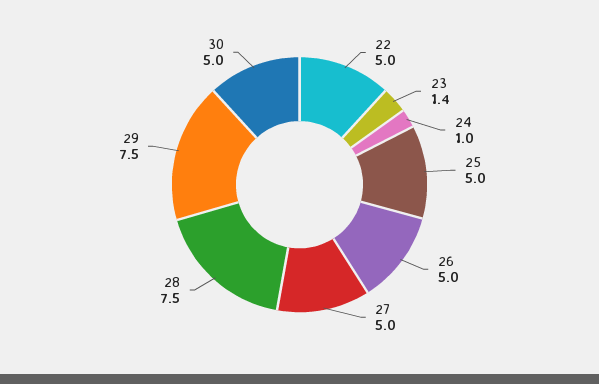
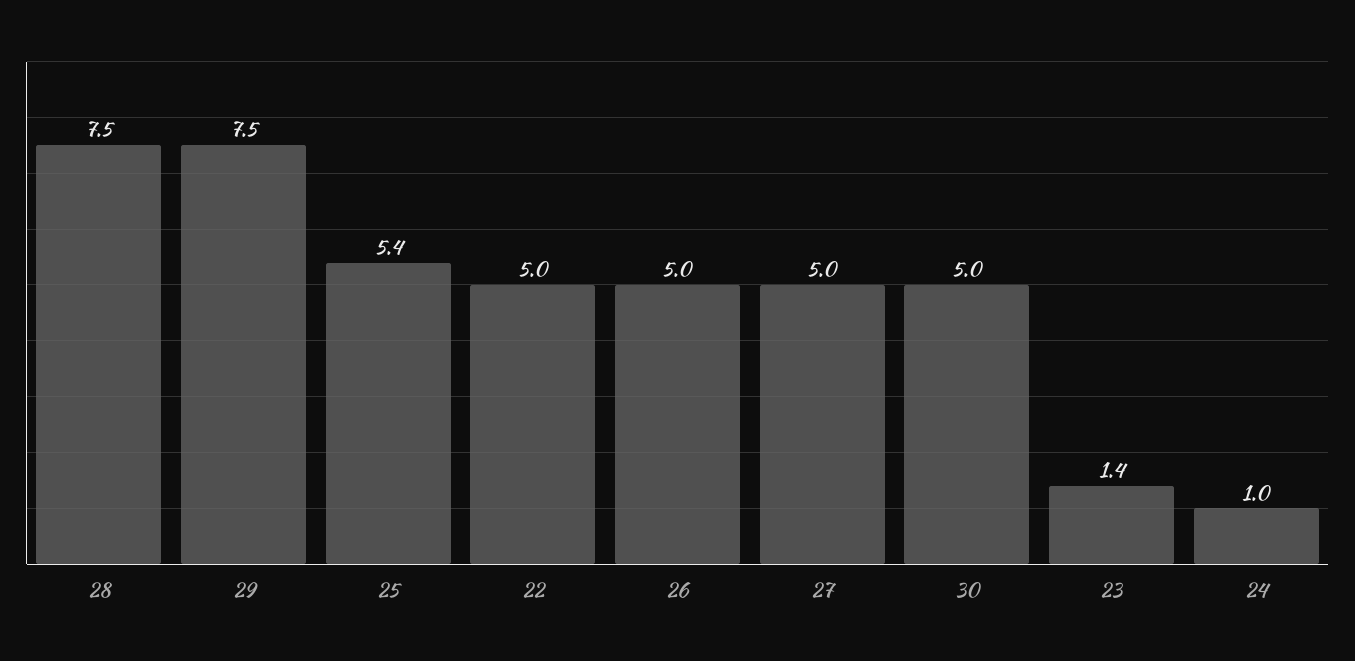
  {
    "22": 5,
    "23": 1.4,
    "24": 1,
-   "25": 5,
+   "25": 5.4,
    "26": 5,
    "27": 5,
    "28": 7.5,
    "29": 7.5,
    "30": 5
  }

